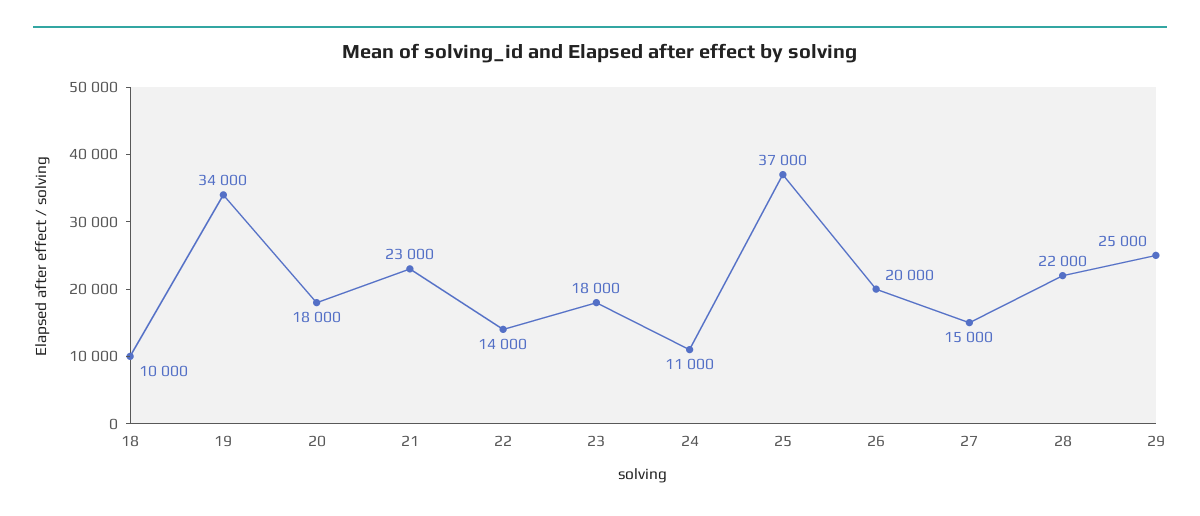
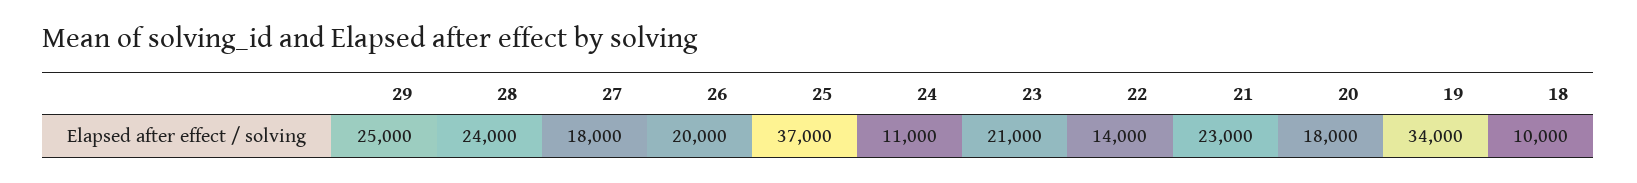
  {
    "18": 10000,
    "19": 34000,
    "20": 18000,
    "21": 23000,
    "22": 14000,
-   "23": 18000,
+   "23": 21000,
    "24": 11000,
    "25": 37000,
    "26": 20000,
-   "27": 15000,
+   "27": 18000,
-   "28": 22000,
+   "28": 24000,
    "29": 25000
  }

